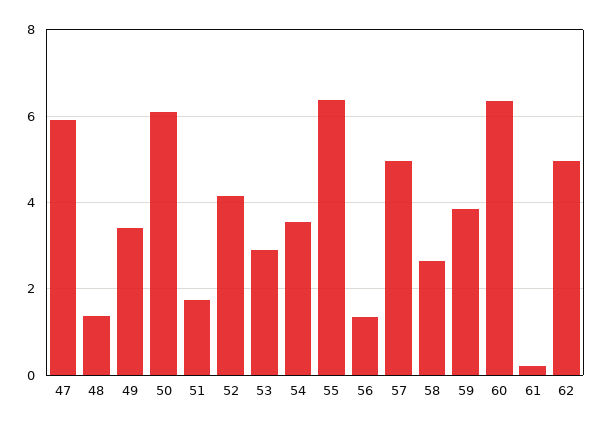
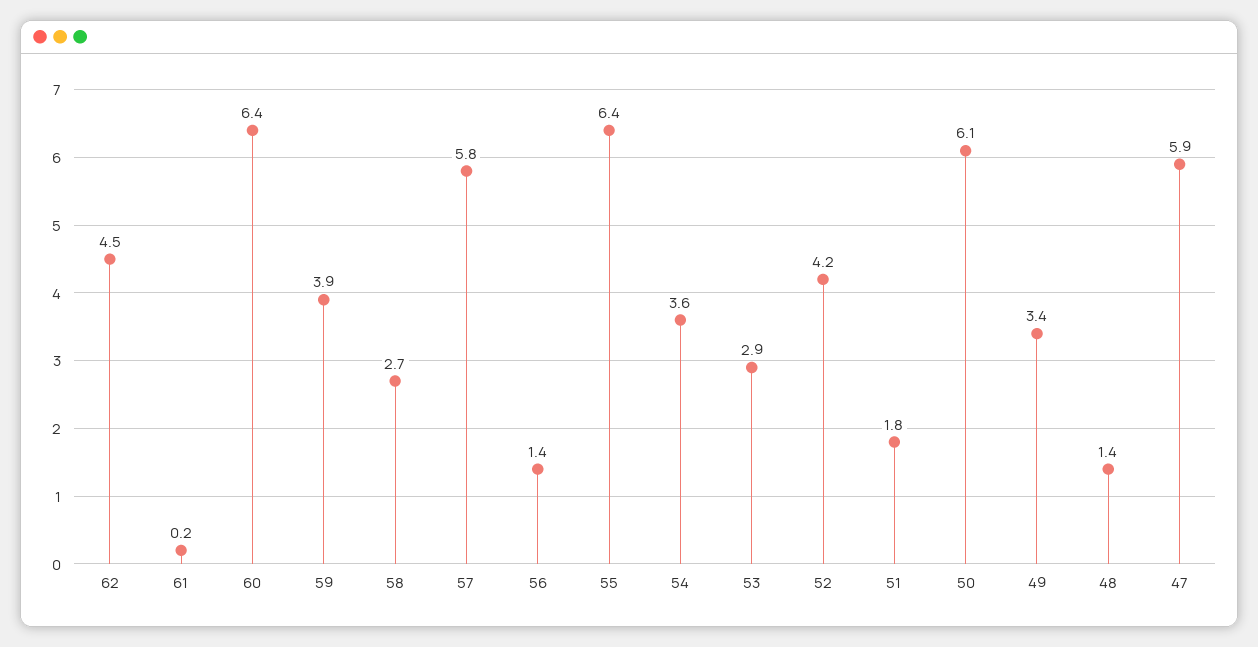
  {
    "47": 5.9,
    "48": 1.4,
    "49": 3.4,
    "50": 6.1,
    "51": 1.8,
    "52": 4.2,
    "53": 2.9,
    "54": 3.6,
    "55": 6.4,
    "56": 1.4,
-   "57": 5,
+   "57": 5.8,
    "58": 2.7,
    "59": 3.9,
    "60": 6.4,
    "61": 0.2,
-   "62": 5
+   "62": 4.5
  }

